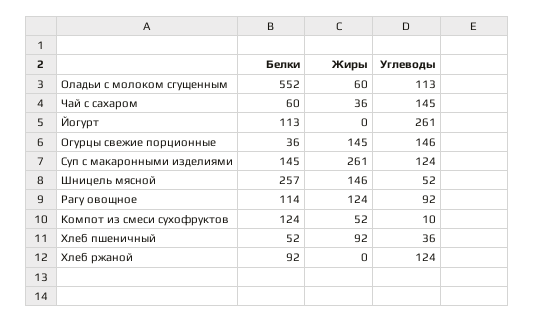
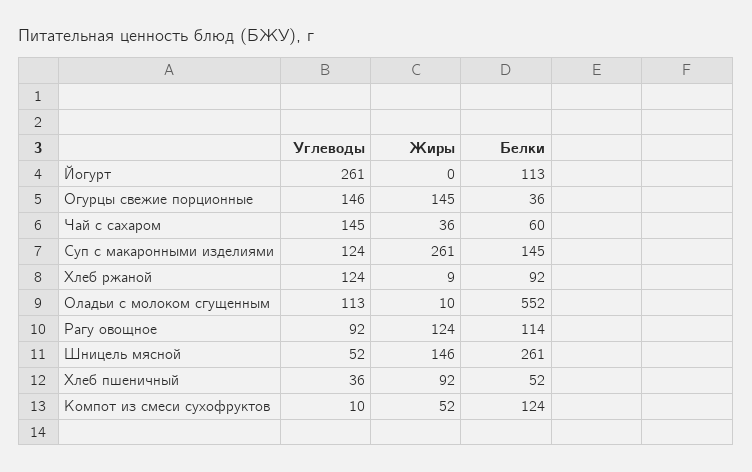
  {
    "Белки": {
      "Оладьи с молоком сгущенным": 552,
      "Чай с сахаром": 60,
      "Йогурт": 113,
      "Огурцы свежие порционные": 36,
      "Суп с макаронными изделиями": 145,
-     "Шницель мясной": 257,
+     "Шницель мясной": 261,
      "Рагу овощное": 114,
      "Компот из смеси сухофруктов": 124,
      "Хлеб пшеничный": 52,
      "Хлеб ржаной": 92
    },
    "Жиры": {
-     "Оладьи с молоком сгущенным": 60,
+     "Оладьи с молоком сгущенным": 10,
      "Чай с сахаром": 36,
      "Йогурт": 0,
      "Огурцы свежие порционные": 145,
      "Суп с макаронными изделиями": 261,
      "Шницель мясной": 146,
      "Рагу овощное": 124,
      "Компот из смеси сухофруктов": 52,
      "Хлеб пшеничный": 92,
-     "Хлеб ржаной": 0
+     "Хлеб ржаной": 9
    },
    "Углеводы": {
      "Оладьи с молоком сгущенным": 113,
      "Чай с сахаром": 145,
      "Йогурт": 261,
      "Огурцы свежие порционные": 146,
      "Суп с макаронными изделиями": 124,
      "Шницель мясной": 52,
      "Рагу овощное": 92,
      "Компот из смеси сухофруктов": 10,
      "Хлеб пшеничный": 36,
      "Хлеб ржаной": 124
    }
  }

